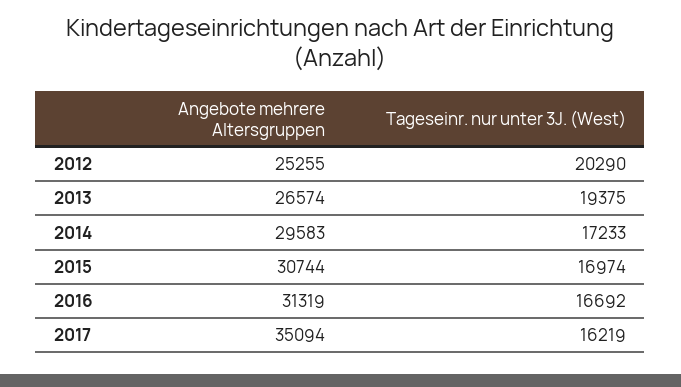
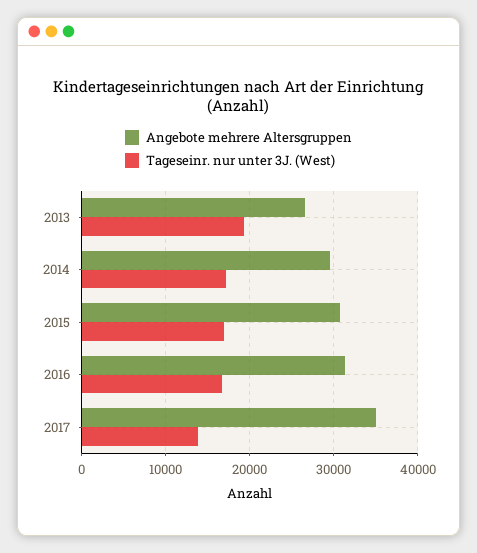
  {
    "Angebote mehrere Altersgruppen": {
-     "2012": 25255,
      "2013": 26574,
      "2014": 29583,
      "2015": 30744,
      "2016": 31319,
      "2017": 35094
    },
    "Tageseinr. nur unter 3J. (West)": {
-     "2012": 20290,
      "2013": 19375,
      "2014": 17233,
      "2015": 16974,
      "2016": 16692,
-     "2017": 16219
+     "2017": 14000
    }
  }

